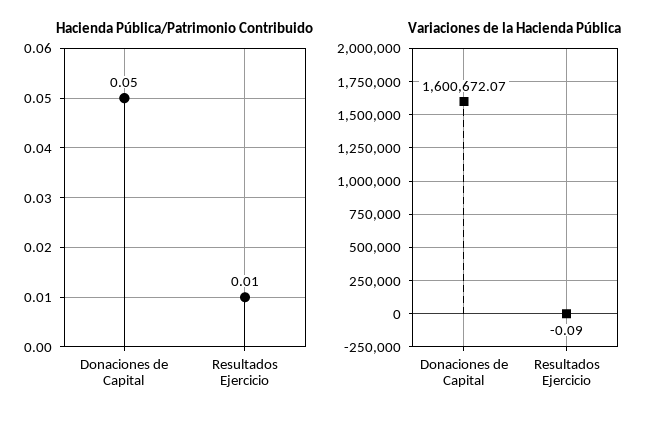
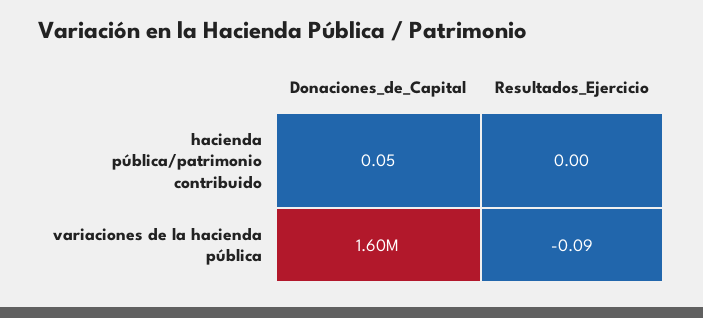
  {
    "Hacienda Pública/Patrimonio Contribuido": {
      "Donaciones de Capital": 0.05,
-     "Resultados Ejercicio": 0.01
+     "Resultados Ejercicio": 0
    },
    "Variaciones de la Hacienda Pública": {
      "Donaciones de Capital": 1600672.07,
      "Resultados Ejercicio": -0.09
    }
  }

